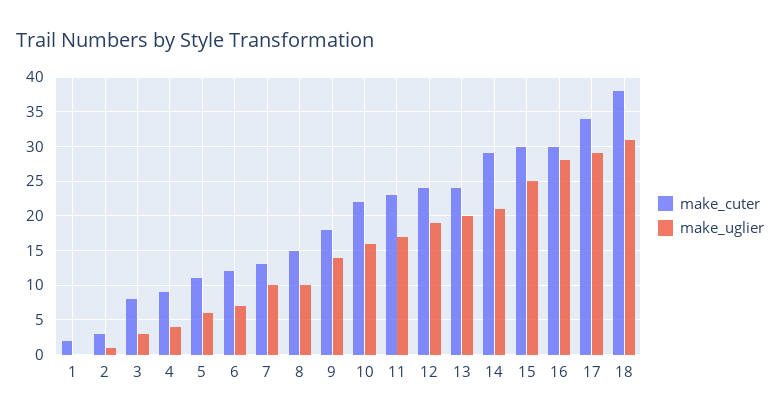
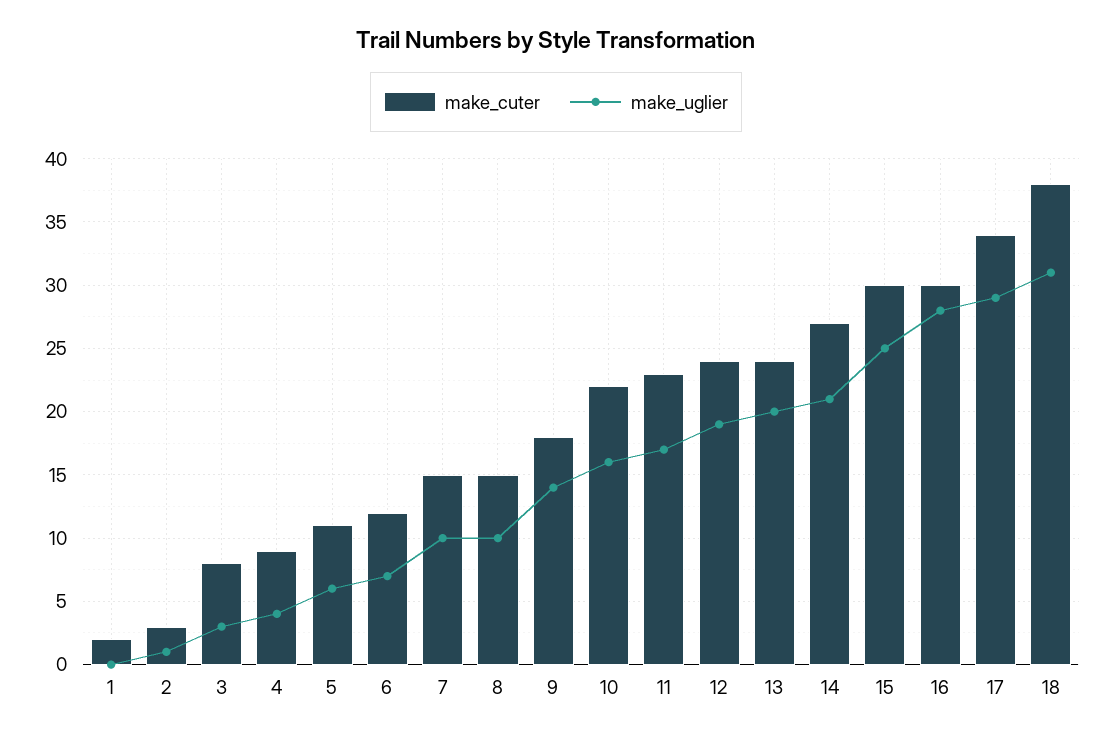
  {
    "make_cuter": {
      "1": 2,
      "2": 3,
      "3": 8,
      "4": 9,
      "5": 11,
      "6": 12,
-     "7": 13,
+     "7": 15,
      "8": 15,
      "9": 18,
      "10": 22,
      "11": 23,
      "12": 24,
      "13": 24,
-     "14": 29,
+     "14": 27,
      "15": 30,
      "16": 30,
      "17": 34,
      "18": 38
    },
    "make_uglier": {
      "1": 0,
      "2": 1,
      "3": 3,
      "4": 4,
      "5": 6,
      "6": 7,
      "7": 10,
      "8": 10,
      "9": 14,
      "10": 16,
      "11": 17,
      "12": 19,
      "13": 20,
      "14": 21,
      "15": 25,
      "16": 28,
      "17": 29,
      "18": 31
    }
  }

